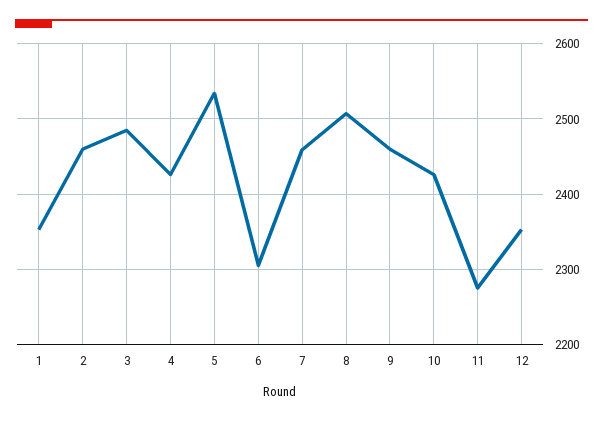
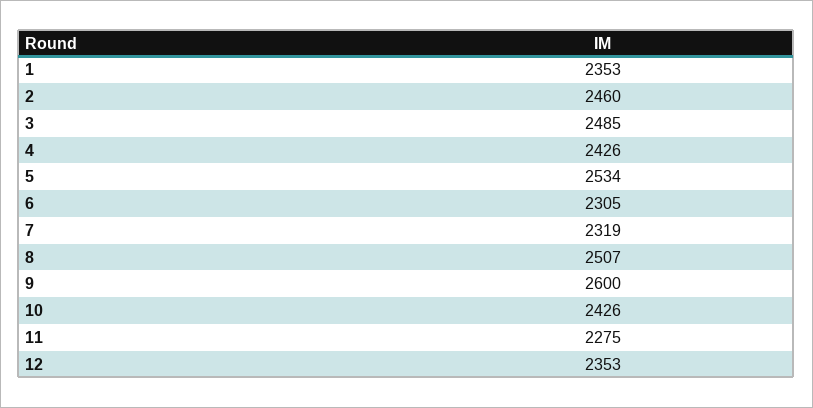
  {
    "1": 2353,
    "2": 2460,
    "3": 2485,
    "4": 2426,
    "5": 2534,
    "6": 2305,
-   "7": 2460,
+   "7": 2319,
    "8": 2507,
-   "9": 2460,
+   "9": 2600,
    "10": 2426,
    "11": 2275,
    "12": 2353
  }

